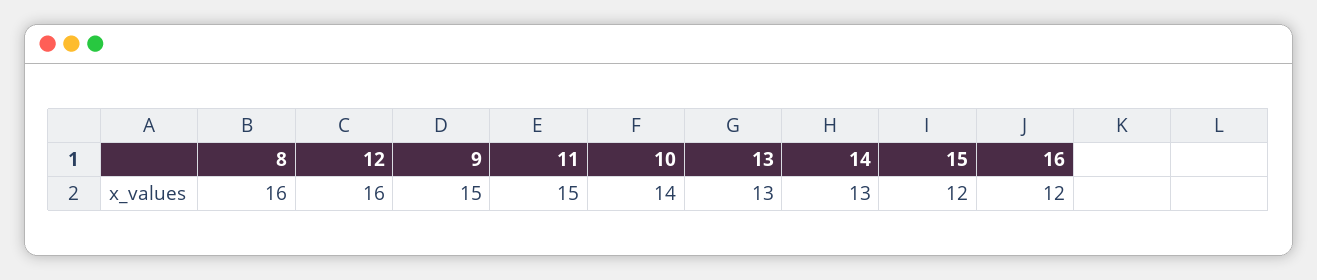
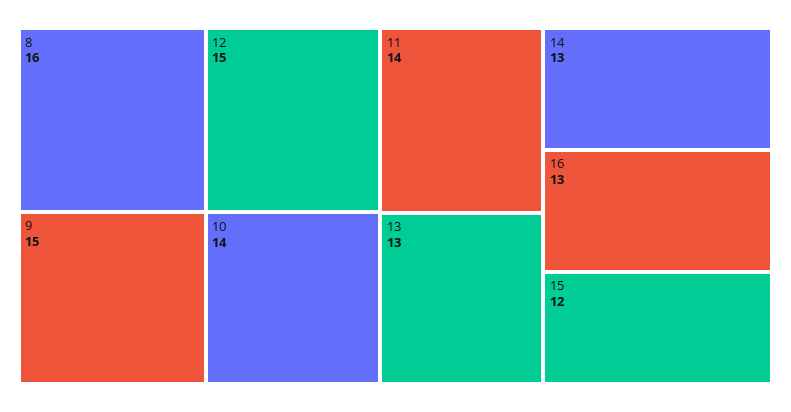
  {
    "8": 16,
-   "12": 16,
+   "12": 15,
    "9": 15,
-   "11": 15,
+   "11": 14,
    "10": 14,
    "13": 13,
    "14": 13,
    "15": 12,
-   "16": 12
+   "16": 13
  }

